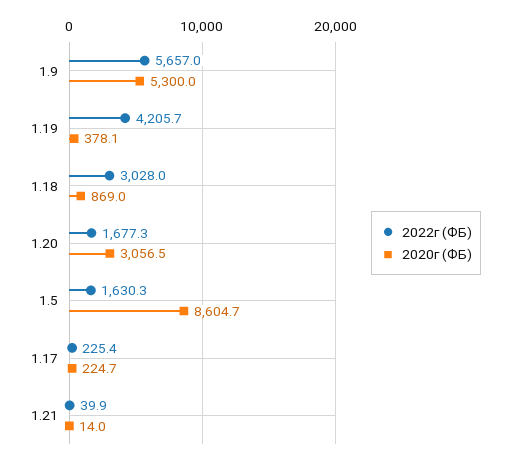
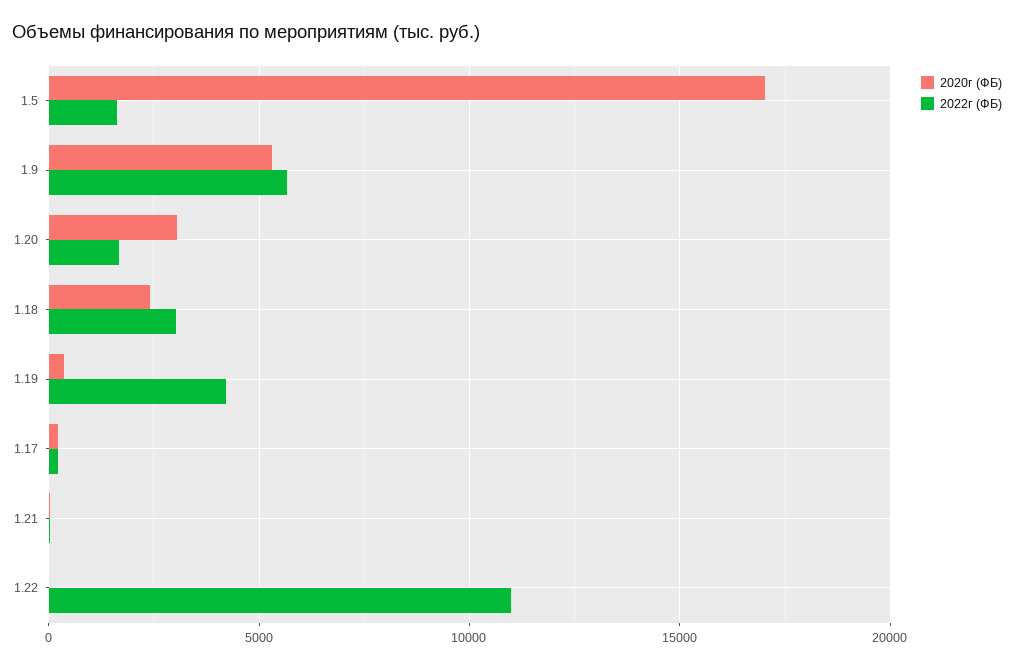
  {
    "2022г (ФБ)": {
      "1.9": 5657,
      "1.19": 4205.7,
      "1.18": 3028,
      "1.20": 1677.3,
      "1.5": 1630.3,
      "1.17": 225.4,
-     "1.21": 39.9
+     "1.21": 39.9,
+     "1.22": 11000
    },
    "2020г (ФБ)": {
      "1.9": 5300,
      "1.19": 378.1,
-     "1.18": 869,
+     "1.18": 2500,
      "1.20": 3056.5,
-     "1.5": 8604.7,
+     "1.5": 17000,
      "1.17": 224.7,
-     "1.21": 14
+     "1.21": 14,
+     "1.22": 0
    }
  }

